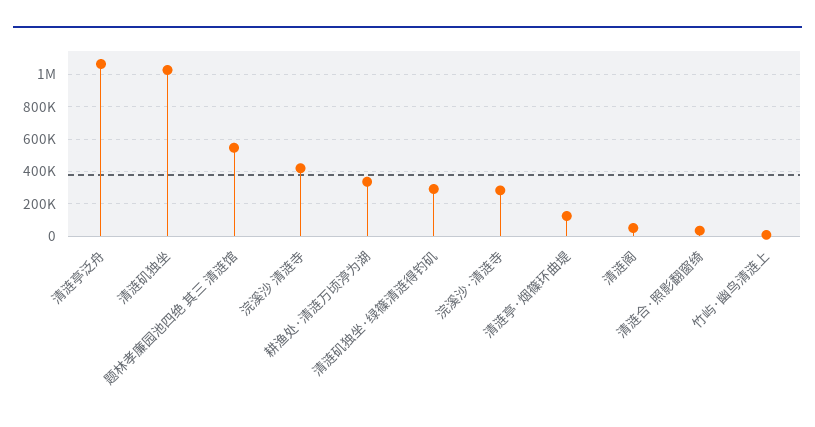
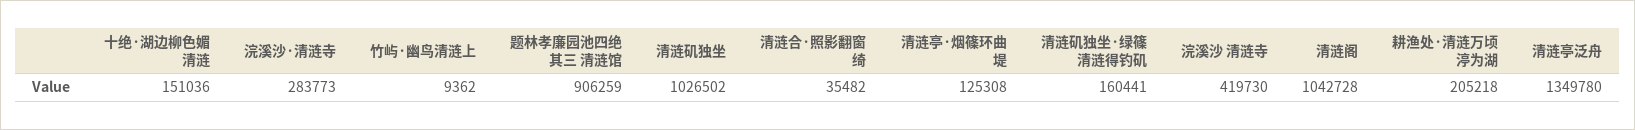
  {
-   "清涟亭泛舟": 1050000,
+   "清涟亭泛舟": 1349780,
    "清涟矶独坐": 1026502,
-   "题林孝廉园池四绝 其三 清涟馆": 550000,
+   "题林孝廉园池四绝 其三 清涟馆": 906259,
    "浣溪沙 清涟寺": 419730,
-   "耕渔处·清涟万顷渟为湖": 350000,
+   "耕渔处·清涟万顷渟为湖": 205218,
-   "清涟矶独坐·绿篠清涟得钓矶": 300000,
+   "清涟矶独坐·绿篠清涟得钓矶": 160441,
    "浣溪沙·清涟寺": 283773,
    "清涟亭·烟篠环曲堤": 125308,
-   "清涟阁": 50000,
+   "清涟阁": 1042728,
    "清涟合·照影翻窗绮": 35482,
-   "竹屿·幽鸟清涟上": 9362
+   "竹屿·幽鸟清涟上": 9362,
+   "十绝·湖边柳色媚清涟": 151036
  }

